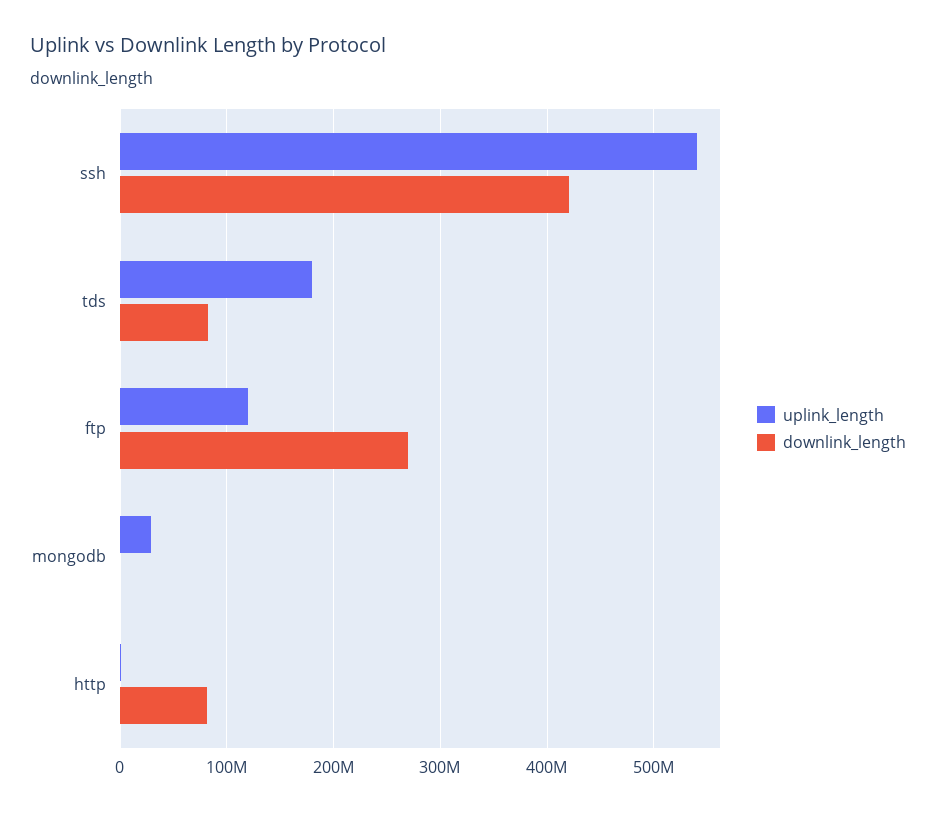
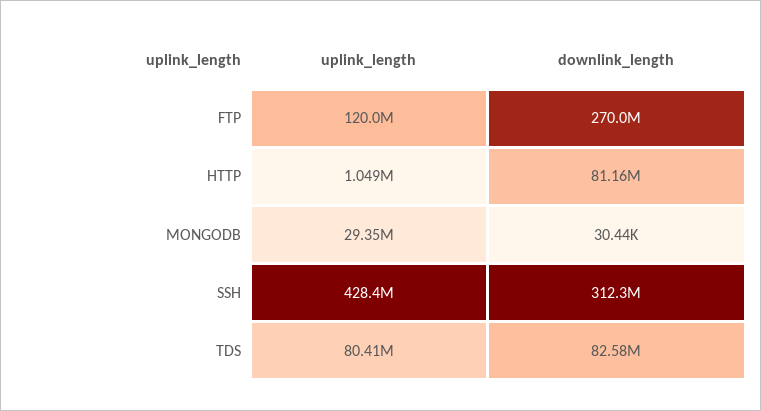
  {
    "uplink_length": {
-     "ssh": 540000000,
+     "ssh": 428400000,
-     "tds": 180000000,
+     "tds": 80410000,
      "ftp": 120000000,
      "mongodb": 29350000,
      "http": 1049000
    },
    "downlink_length": {
-     "ssh": 420000000,
+     "ssh": 312300000,
      "tds": 82580000,
      "ftp": 270000000,
      "mongodb": 30440,
      "http": 81160000
    }
  }

